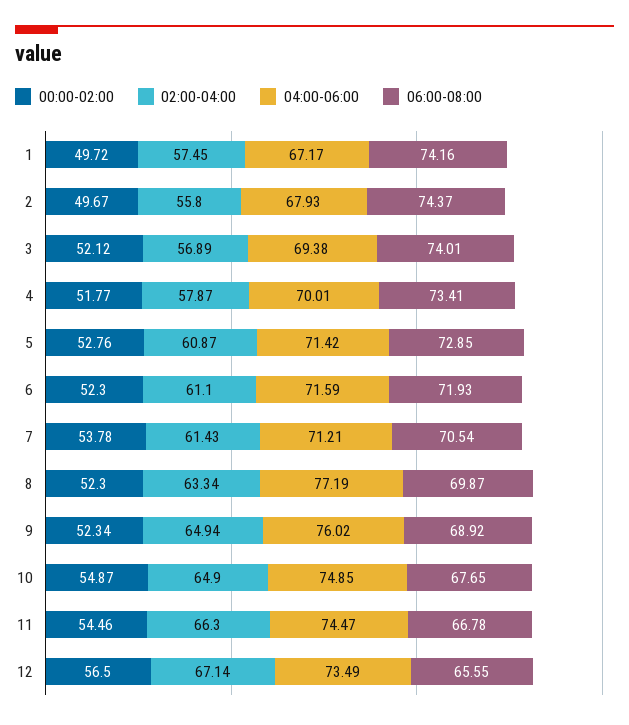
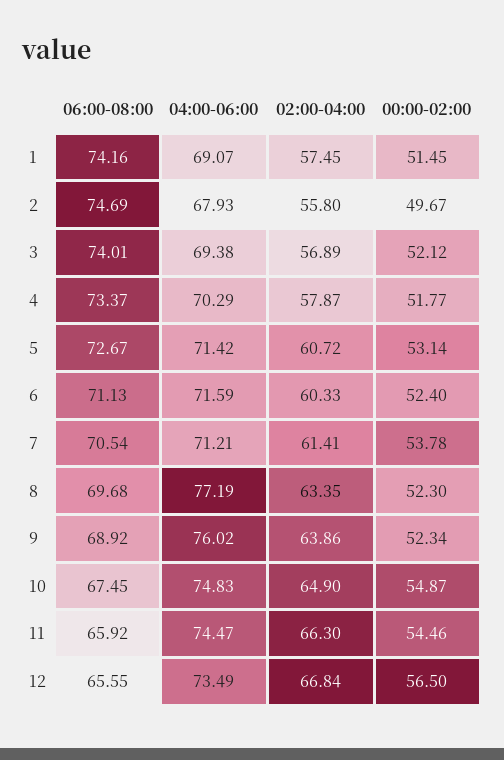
  {
    "00:00-02:00": {
-     "1": 49.72,
+     "1": 51.45,
      "2": 49.67,
      "3": 52.12,
      "4": 51.77,
-     "5": 52.76,
+     "5": 53.14,
-     "6": 52.3,
+     "6": 52.4,
      "7": 53.78,
      "8": 52.3,
      "9": 52.34,
      "10": 54.87,
      "11": 54.46,
      "12": 56.5
    },
    "02:00-04:00": {
      "1": 57.45,
      "2": 55.8,
      "3": 56.89,
      "4": 57.87,
-     "5": 60.87,
+     "5": 60.72,
-     "6": 61.1,
+     "6": 60.33,
-     "7": 61.43,
+     "7": 61.41,
-     "8": 63.34,
+     "8": 63.35,
-     "9": 64.94,
+     "9": 63.86,
      "10": 64.9,
      "11": 66.3,
-     "12": 67.14
+     "12": 66.84
    },
    "04:00-06:00": {
-     "1": 67.17,
+     "1": 69.07,
      "2": 67.93,
      "3": 69.38,
-     "4": 70.01,
+     "4": 70.29,
      "5": 71.42,
      "6": 71.59,
      "7": 71.21,
      "8": 77.19,
      "9": 76.02,
-     "10": 74.85,
+     "10": 74.83,
      "11": 74.47,
      "12": 73.49
    },
    "06:00-08:00": {
      "1": 74.16,
-     "2": 74.37,
+     "2": 74.69,
      "3": 74.01,
-     "4": 73.41,
+     "4": 73.37,
-     "5": 72.85,
+     "5": 72.67,
-     "6": 71.93,
+     "6": 71.13,
      "7": 70.54,
-     "8": 69.87,
+     "8": 69.68,
      "9": 68.92,
-     "10": 67.65,
+     "10": 67.45,
-     "11": 66.78,
+     "11": 65.92,
      "12": 65.55
    }
  }

